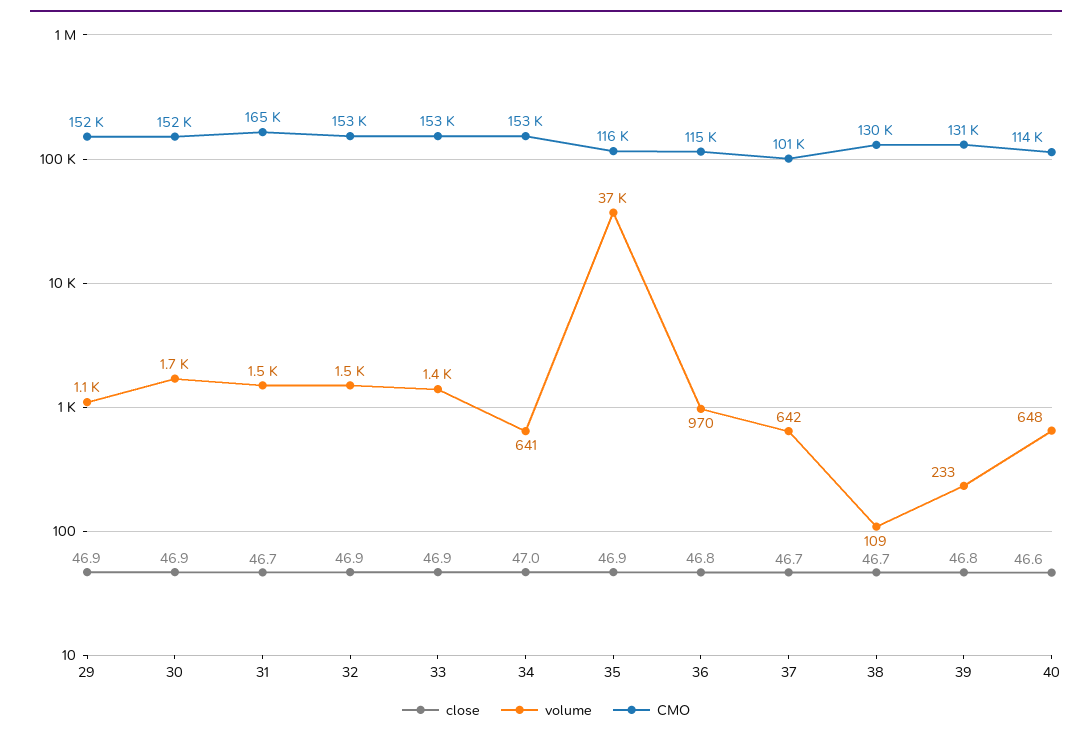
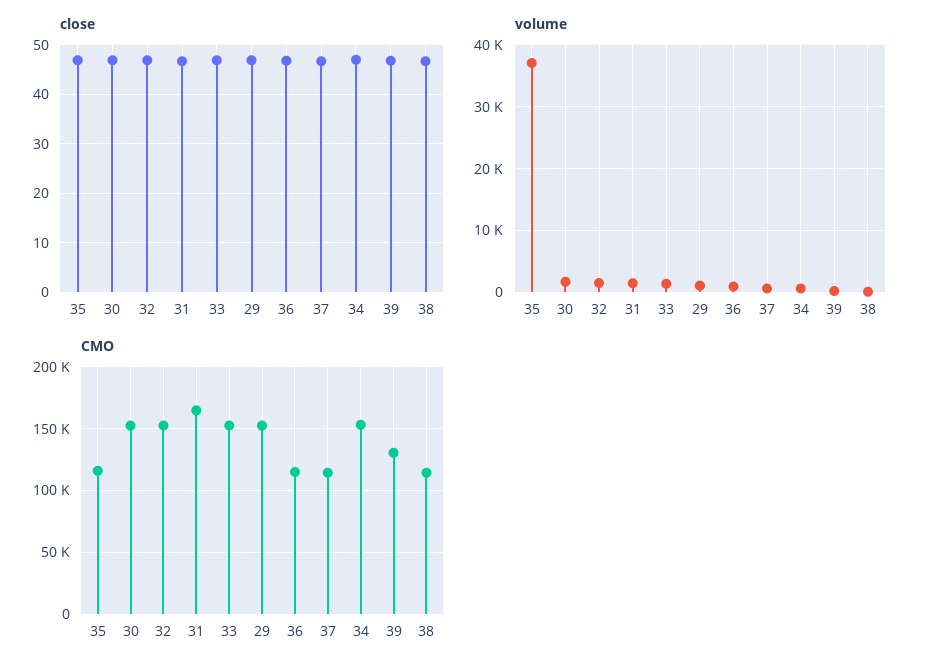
  {
    "close": {
      "29": 46.9,
      "30": 46.9,
      "31": 46.7,
      "32": 46.9,
      "33": 46.9,
      "34": 47,
      "35": 46.9,
      "36": 46.8,
      "37": 46.7,
      "38": 46.7,
-     "39": 46.8,
+     "39": 46.8
-     "40": 46.6
    },
    "volume": {
      "29": 1100,
      "30": 1700,
      "31": 1500,
      "32": 1500,
      "33": 1400,
      "34": 641,
      "35": 37000,
      "36": 970,
      "37": 642,
      "38": 109,
-     "39": 233,
+     "39": 233
-     "40": 648
    },
    "CMO": {
      "29": 152000,
      "30": 152000,
      "31": 165000,
      "32": 153000,
      "33": 153000,
      "34": 153000,
      "35": 116000,
      "36": 115000,
-     "37": 101000,
+     "37": 115000,
-     "38": 130000,
+     "38": 115000,
-     "39": 131000,
+     "39": 131000
-     "40": 114000
    }
  }

